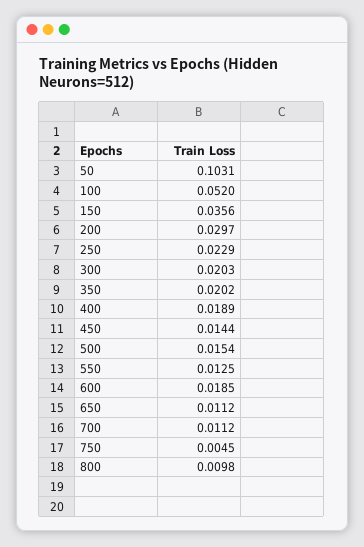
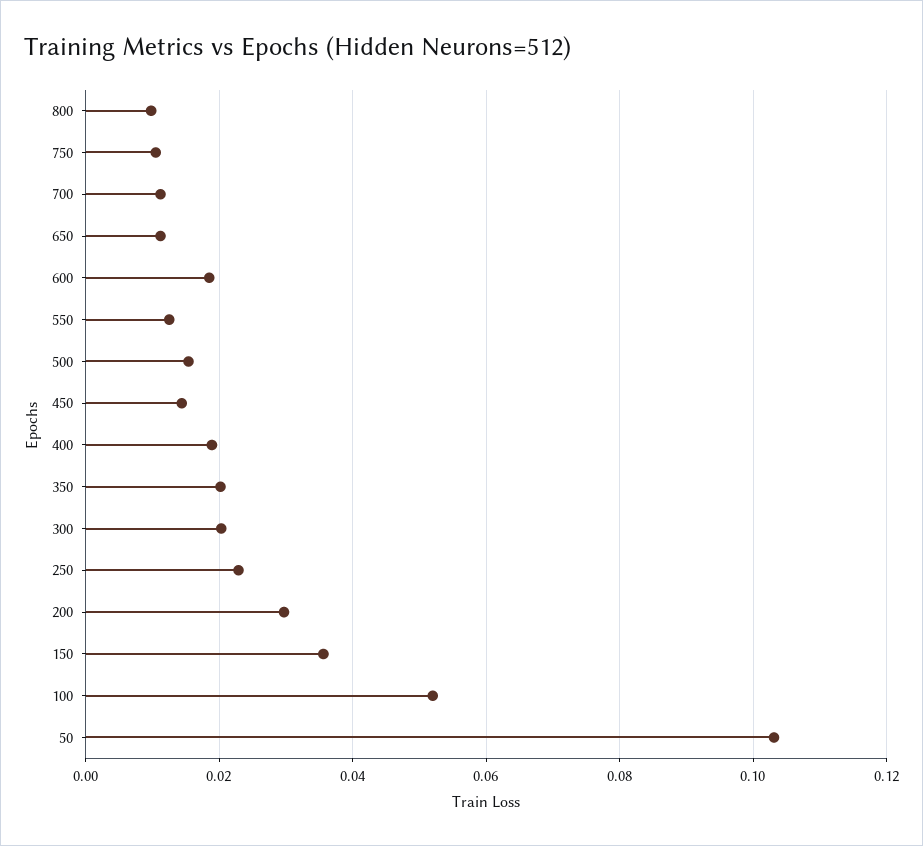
  {
    "50": 0.1031,
    "100": 0.052,
    "150": 0.0356,
    "200": 0.0297,
    "250": 0.0229,
    "300": 0.0203,
    "350": 0.0202,
    "400": 0.0189,
    "450": 0.0144,
    "500": 0.0154,
    "550": 0.0125,
    "600": 0.0185,
    "650": 0.0112,
    "700": 0.0112,
-   "750": 0.0045,
+   "750": 0.01,
    "800": 0.0098
  }

